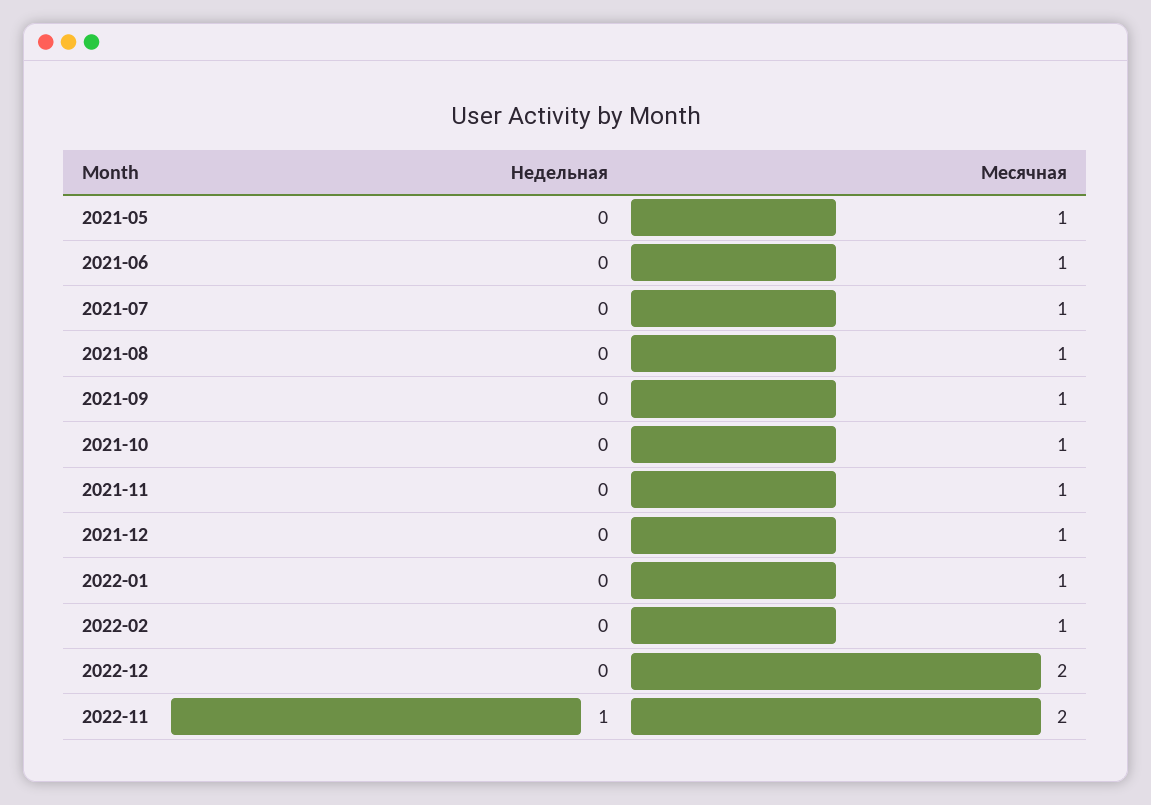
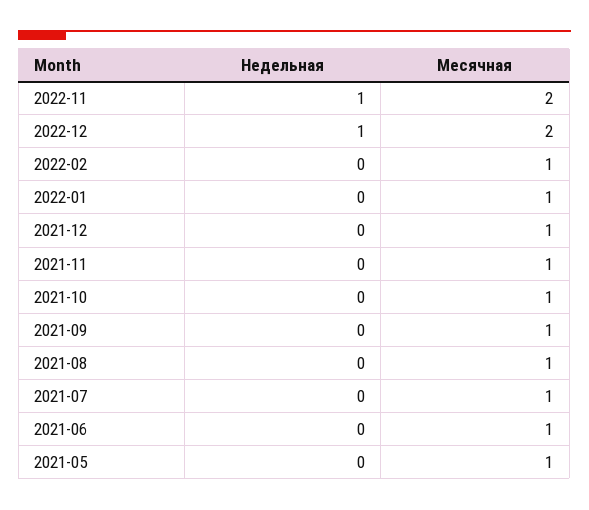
  {
    "Недельная": {
      "2021-05": 0,
      "2021-06": 0,
      "2021-07": 0,
      "2021-08": 0,
      "2021-09": 0,
      "2021-10": 0,
      "2021-11": 0,
      "2021-12": 0,
      "2022-01": 0,
      "2022-02": 0,
-     "2022-12": 0,
+     "2022-12": 1,
      "2022-11": 1
    },
    "Месячная": {
      "2021-05": 1,
      "2021-06": 1,
      "2021-07": 1,
      "2021-08": 1,
      "2021-09": 1,
      "2021-10": 1,
      "2021-11": 1,
      "2021-12": 1,
      "2022-01": 1,
      "2022-02": 1,
      "2022-12": 2,
      "2022-11": 2
    }
  }

